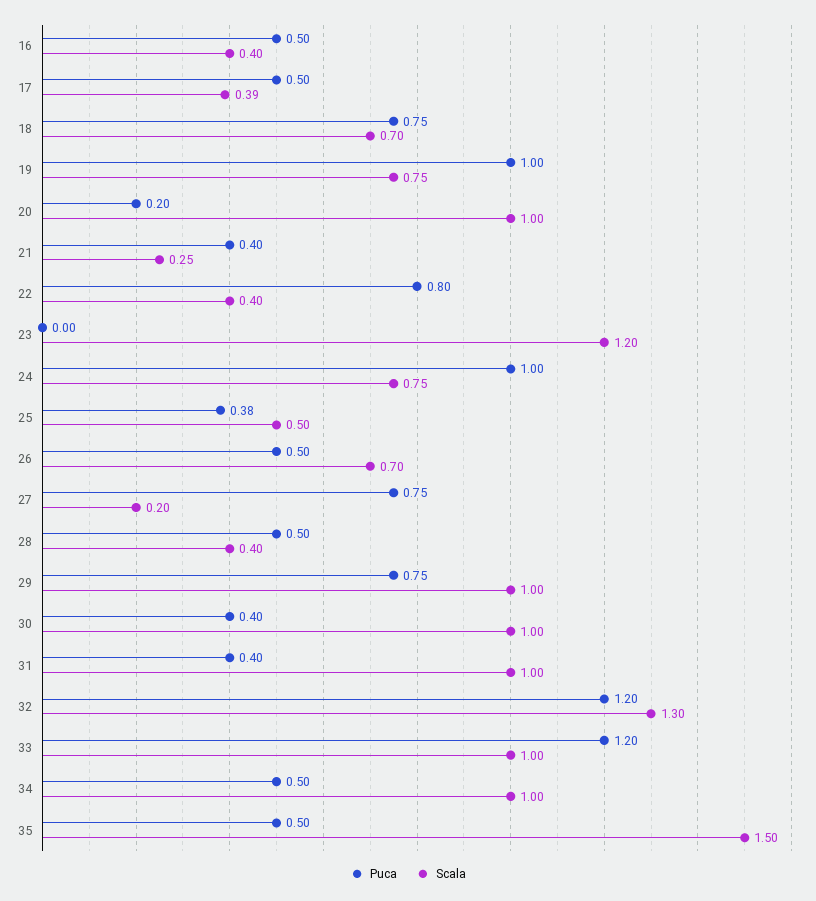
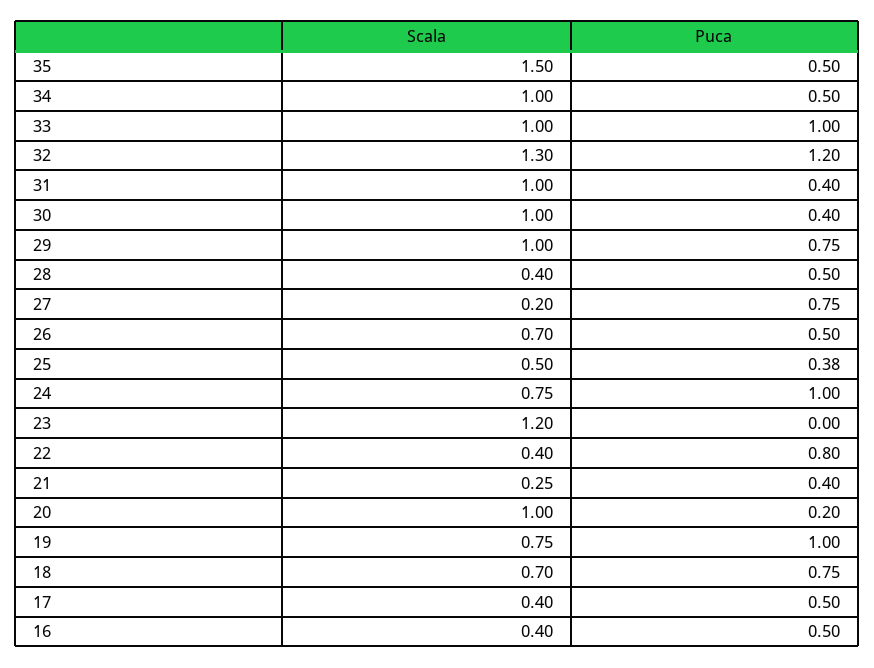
  {
    "Puca": {
      "16": 0.5,
      "17": 0.5,
      "18": 0.75,
      "19": 1,
      "20": 0.2,
      "21": 0.4,
      "22": 0.8,
      "23": 0,
      "24": 1,
      "25": 0.38,
      "26": 0.5,
      "27": 0.75,
      "28": 0.5,
      "29": 0.75,
      "30": 0.4,
      "31": 0.4,
      "32": 1.2,
-     "33": 1.2,
+     "33": 1,
      "34": 0.5,
      "35": 0.5
    },
    "Scala": {
      "16": 0.4,
-     "17": 0.39,
+     "17": 0.4,
      "18": 0.7,
      "19": 0.75,
      "20": 1,
      "21": 0.25,
      "22": 0.4,
      "23": 1.2,
      "24": 0.75,
      "25": 0.5,
      "26": 0.7,
      "27": 0.2,
      "28": 0.4,
      "29": 1,
      "30": 1,
      "31": 1,
      "32": 1.3,
      "33": 1,
      "34": 1,
      "35": 1.5
    }
  }

